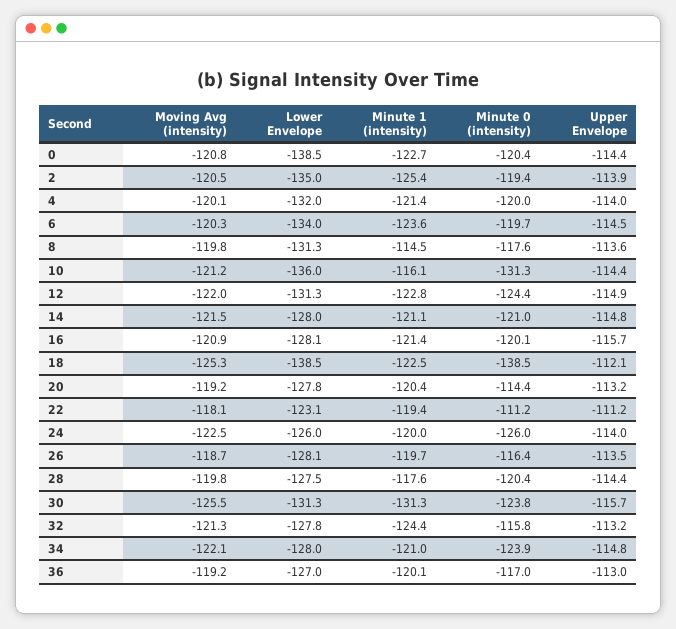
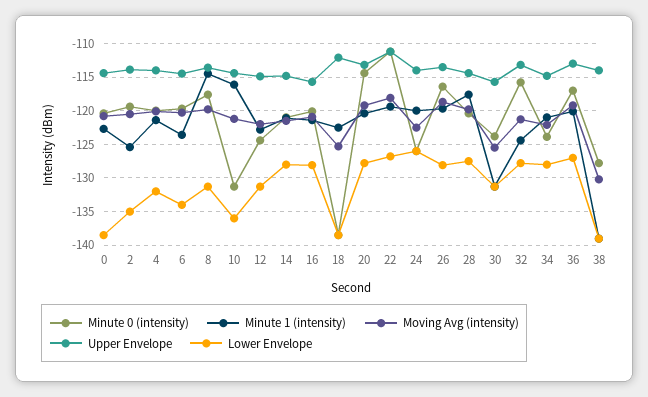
  {
    "Moving Avg (intensity)": {
      "0": -120.8,
      "2": -120.5,
      "4": -120.1,
      "6": -120.3,
      "8": -119.8,
      "10": -121.2,
      "12": -122,
      "14": -121.5,
      "16": -120.9,
      "18": -125.3,
      "20": -119.2,
      "22": -118.1,
      "24": -122.5,
      "26": -118.7,
      "28": -119.8,
      "30": -125.5,
      "32": -121.3,
      "34": -122.1,
-     "36": -119.2
+     "36": -119.2,
+     "38": -130
    },
    "Lower Envelope": {
      "0": -138.5,
      "2": -135,
      "4": -132,
      "6": -134,
      "8": -131.3,
      "10": -136,
      "12": -131.3,
      "14": -128,
      "16": -128.1,
      "18": -138.5,
      "20": -127.8,
-     "22": -123.1,
+     "22": -127,
      "24": -126,
      "26": -128.1,
      "28": -127.5,
      "30": -131.3,
      "32": -127.8,
      "34": -128,
-     "36": -127
+     "36": -127,
+     "38": -139
    },
    "Minute 1 (intensity)": {
      "0": -122.7,
      "2": -125.4,
      "4": -121.4,
      "6": -123.6,
      "8": -114.5,
      "10": -116.1,
      "12": -122.8,
      "14": -121.1,
      "16": -121.4,
      "18": -122.5,
      "20": -120.4,
      "22": -119.4,
      "24": -120,
      "26": -119.7,
      "28": -117.6,
      "30": -131.3,
      "32": -124.4,
      "34": -121,
-     "36": -120.1
+     "36": -120.1,
+     "38": -139
    },
    "Minute 0 (intensity)": {
      "0": -120.4,
      "2": -119.4,
      "4": -120,
      "6": -119.7,
      "8": -117.6,
      "10": -131.3,
      "12": -124.4,
      "14": -121,
      "16": -120.1,
      "18": -138.5,
      "20": -114.4,
      "22": -111.2,
      "24": -126,
      "26": -116.4,
      "28": -120.4,
      "30": -123.8,
      "32": -115.8,
      "34": -123.9,
-     "36": -117
+     "36": -117,
+     "38": -128
    },
    "Upper Envelope": {
      "0": -114.4,
      "2": -113.9,
      "4": -114,
      "6": -114.5,
      "8": -113.6,
      "10": -114.4,
      "12": -114.9,
      "14": -114.8,
      "16": -115.7,
      "18": -112.1,
      "20": -113.2,
      "22": -111.2,
      "24": -114,
      "26": -113.5,
      "28": -114.4,
      "30": -115.7,
      "32": -113.2,
      "34": -114.8,
-     "36": -113
+     "36": -113,
+     "38": -114
    }
  }

